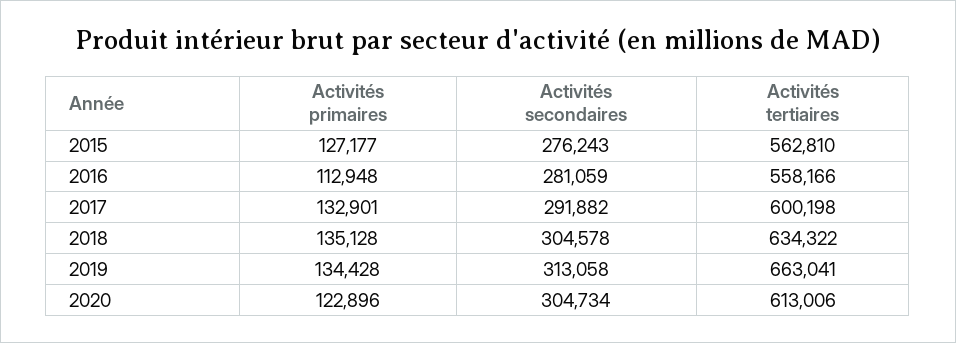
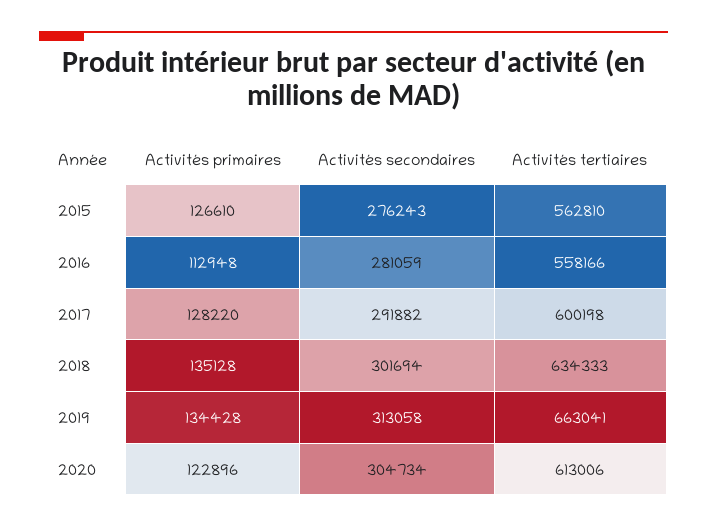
  {
    "Activités primaires": {
-     "2015": 127177,
+     "2015": 126610,
      "2016": 112948,
-     "2017": 132901,
+     "2017": 128220,
      "2018": 135128,
      "2019": 134428,
      "2020": 122896
    },
    "Activités secondaires": {
      "2015": 276243,
      "2016": 281059,
      "2017": 291882,
-     "2018": 304578,
+     "2018": 301694,
      "2019": 313058,
      "2020": 304734
    },
    "Activités tertiaires": {
      "2015": 562810,
      "2016": 558166,
      "2017": 600198,
-     "2018": 634322,
+     "2018": 634333,
      "2019": 663041,
      "2020": 613006
    }
  }

